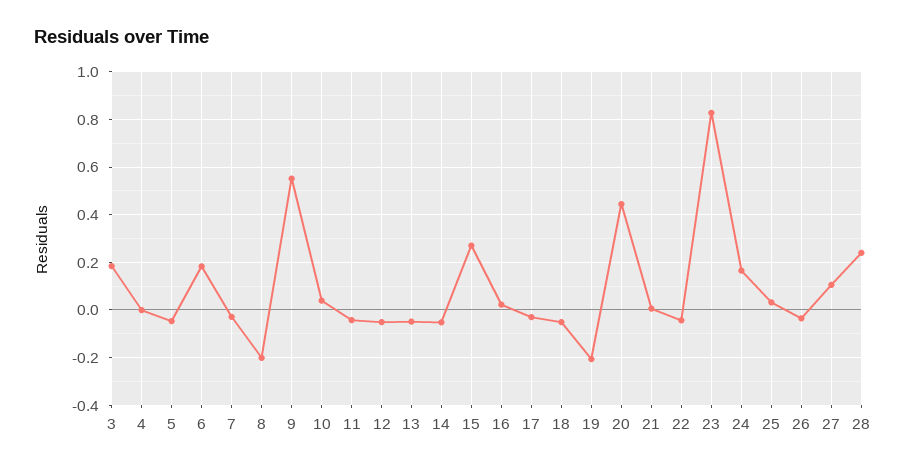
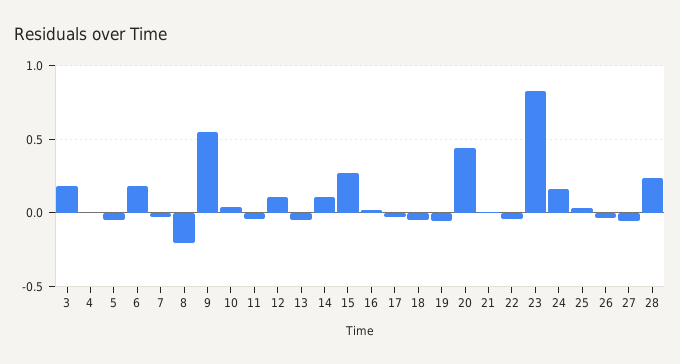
  {
    "3": 0.2,
    "4": 0,
    "5": -0.05,
    "6": 0.2,
    "7": -0.05,
    "8": -0.2,
    "9": 0.55,
    "10": 0.05,
    "11": -0.05,
-   "12": -0.05,
+   "12": 0.1,
    "13": -0.05,
-   "14": -0.05,
+   "14": 0.1,
    "15": 0.25,
    "16": 0,
    "17": -0.05,
    "18": -0.05,
-   "19": -0.2,
+   "19": -0.05,
    "20": 0.45,
    "21": 0,
    "22": -0.05,
    "23": 0.85,
    "24": 0.15,
    "25": 0.05,
    "26": -0.05,
-   "27": 0.1,
+   "27": -0.05,
    "28": 0.25
  }

